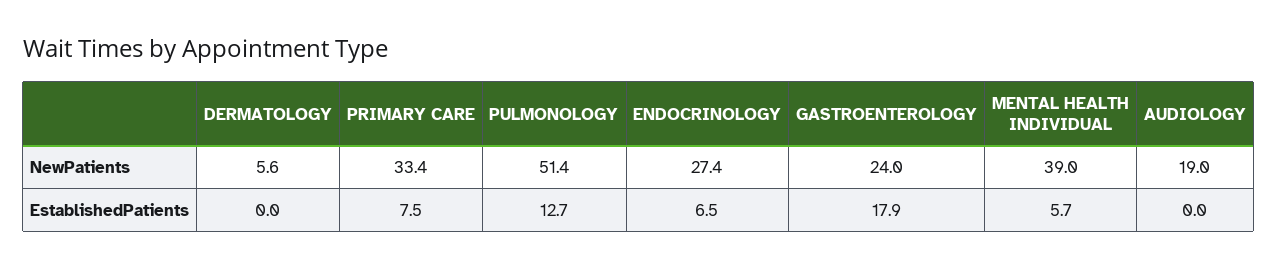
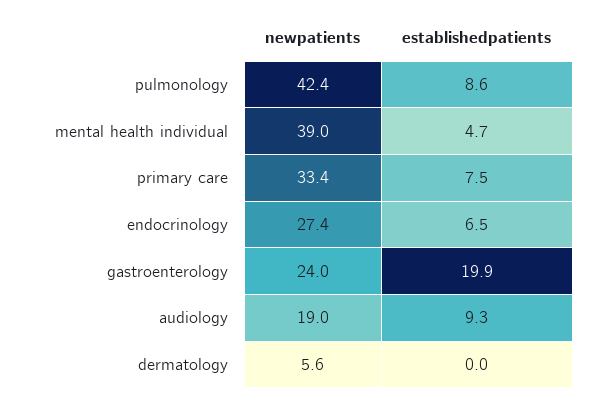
  {
    "DERMATOLOGY": {
      "NewPatients": 5.6,
      "EstablishedPatients": 0
    },
    "PRIMARY CARE": {
      "NewPatients": 33.4,
      "EstablishedPatients": 7.5
    },
    "PULMONOLOGY": {
-     "NewPatients": 51.4,
+     "NewPatients": 42.4,
-     "EstablishedPatients": 12.7
+     "EstablishedPatients": 8.6
    },
    "ENDOCRINOLOGY": {
      "NewPatients": 27.4,
      "EstablishedPatients": 6.5
    },
    "GASTROENTEROLOGY": {
      "NewPatients": 24,
-     "EstablishedPatients": 17.9
+     "EstablishedPatients": 19.9
    },
    "MENTAL HEALTH INDIVIDUAL": {
      "NewPatients": 39,
-     "EstablishedPatients": 5.7
+     "EstablishedPatients": 4.7
    },
    "AUDIOLOGY": {
      "NewPatients": 19,
-     "EstablishedPatients": 0
+     "EstablishedPatients": 9.3
    }
  }

